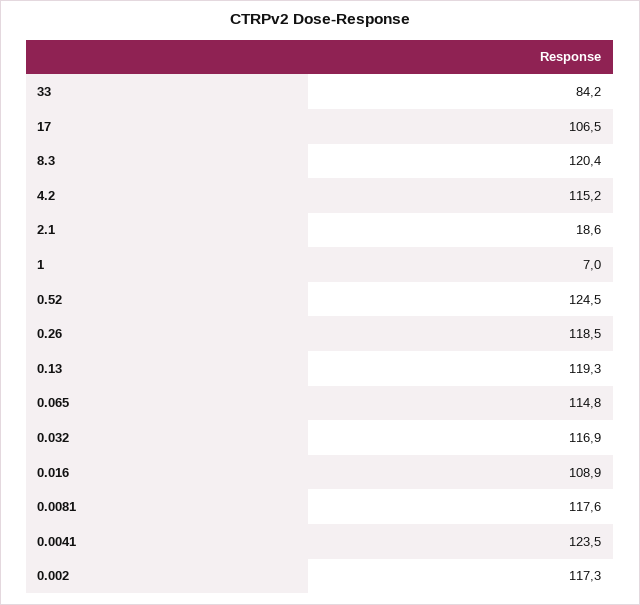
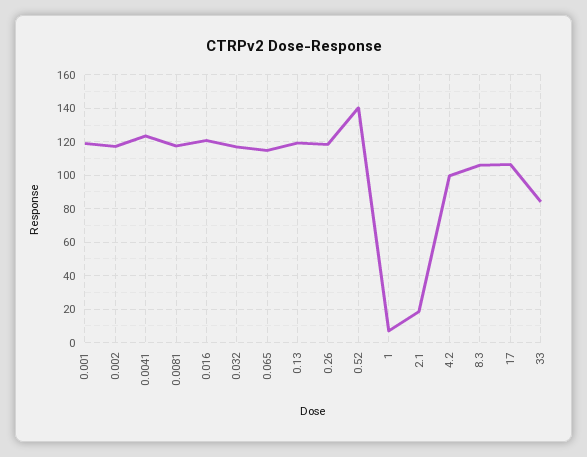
  {
    "33": 84.2,
    "17": 106.5,
-   "8.3": 120.4,
+   "8.3": 105,
-   "4.2": 115.2,
+   "4.2": 100,
    "2.1": 18.6,
    "1": 7,
-   "0.52": 124.5,
+   "0.52": 140,
    "0.26": 118.5,
    "0.13": 119.3,
    "0.065": 114.8,
    "0.032": 116.9,
-   "0.016": 108.9,
+   "0.016": 120,
    "0.0081": 117.6,
    "0.0041": 123.5,
-   "0.002": 117.3
+   "0.002": 117.3,
+   "0.001": 120
  }

